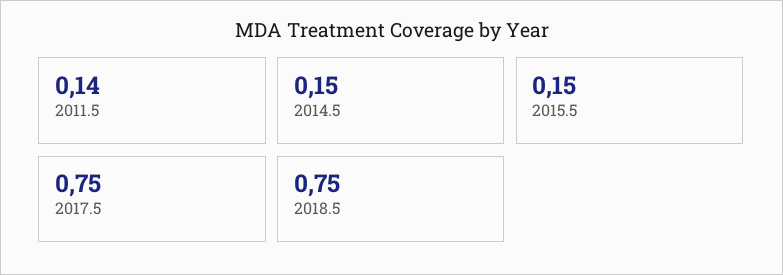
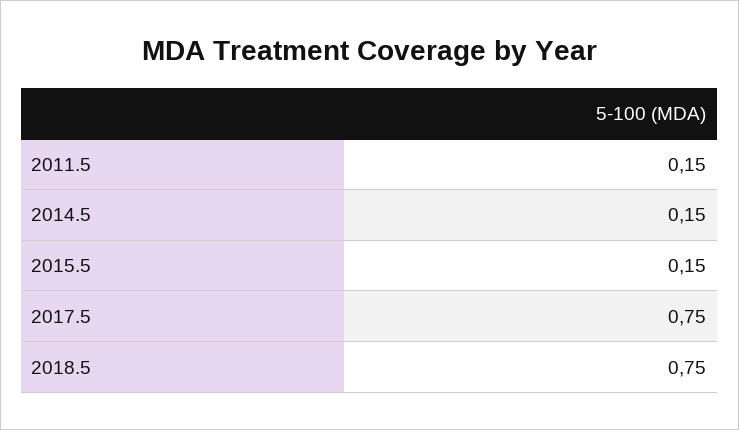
  {
-   "2011.5": 0.14,
+   "2011.5": 0.15,
    "2014.5": 0.15,
    "2015.5": 0.15,
    "2017.5": 0.75,
    "2018.5": 0.75
  }

